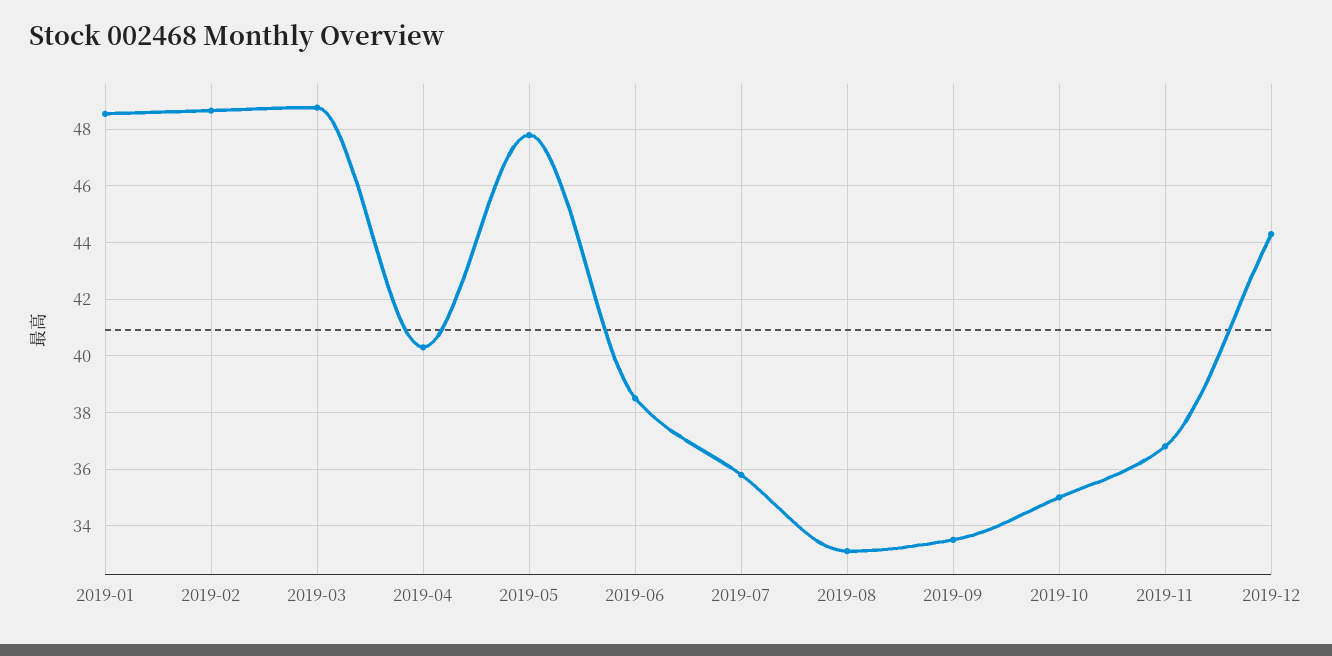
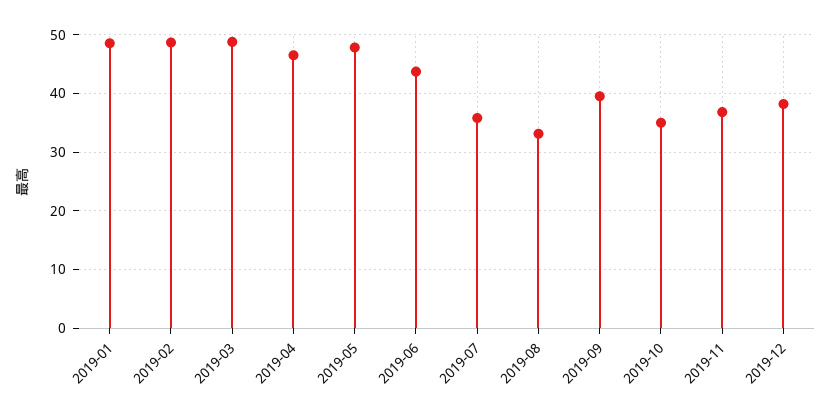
  {
    "2019-01": 48.5,
    "2019-02": 48.75,
    "2019-03": 48.75,
-   "2019-04": 40.25,
+   "2019-04": 46,
    "2019-05": 47.75,
-   "2019-06": 38.5,
+   "2019-06": 44,
    "2019-07": 35.75,
    "2019-08": 33,
-   "2019-09": 33.5,
+   "2019-09": 40,
    "2019-10": 35,
    "2019-11": 36.75,
-   "2019-12": 44.25
+   "2019-12": 38
  }

